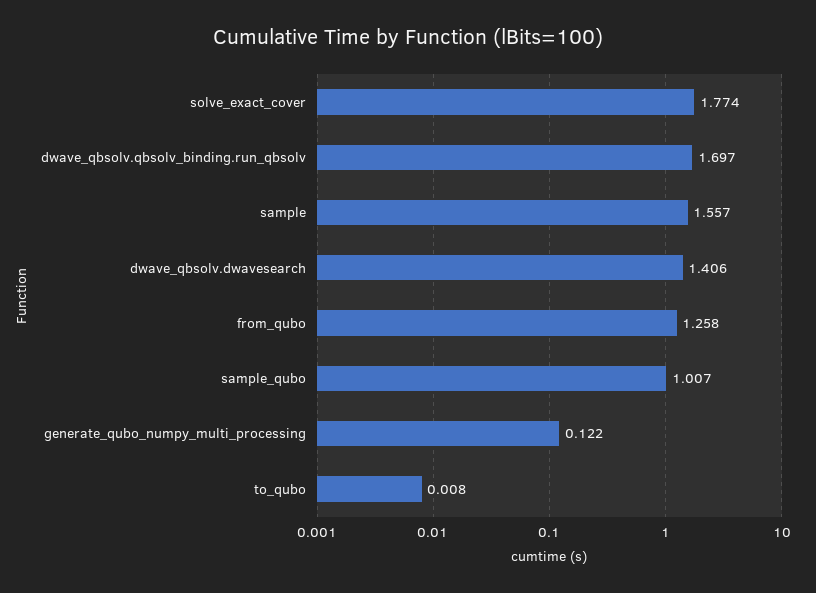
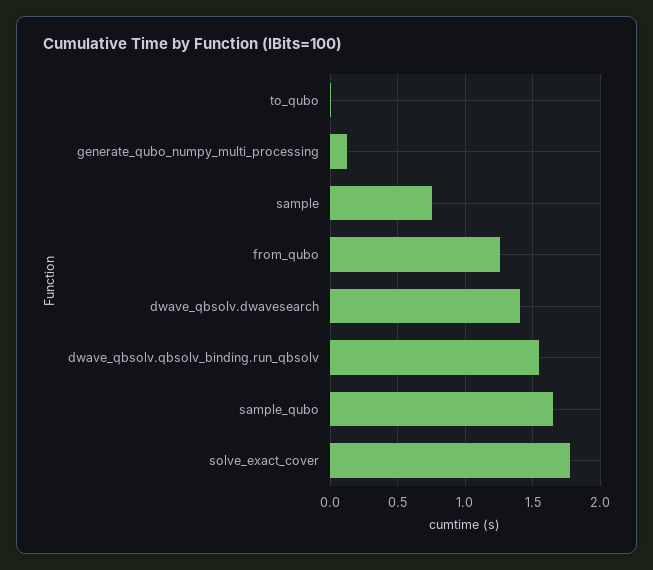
  {
    "solve_exact_cover": 1.774,
-   "dwave_qbsolv.qbsolv_binding.run_qbsolv": 1.697,
+   "dwave_qbsolv.qbsolv_binding.run_qbsolv": 1.55,
-   "sample": 1.557,
+   "sample": 0.75,
    "dwave_qbsolv.dwavesearch": 1.406,
    "from_qubo": 1.258,
-   "sample_qubo": 1.007,
+   "sample_qubo": 1.65,
    "generate_qubo_numpy_multi_processing": 0.122,
    "to_qubo": 0.008
  }

